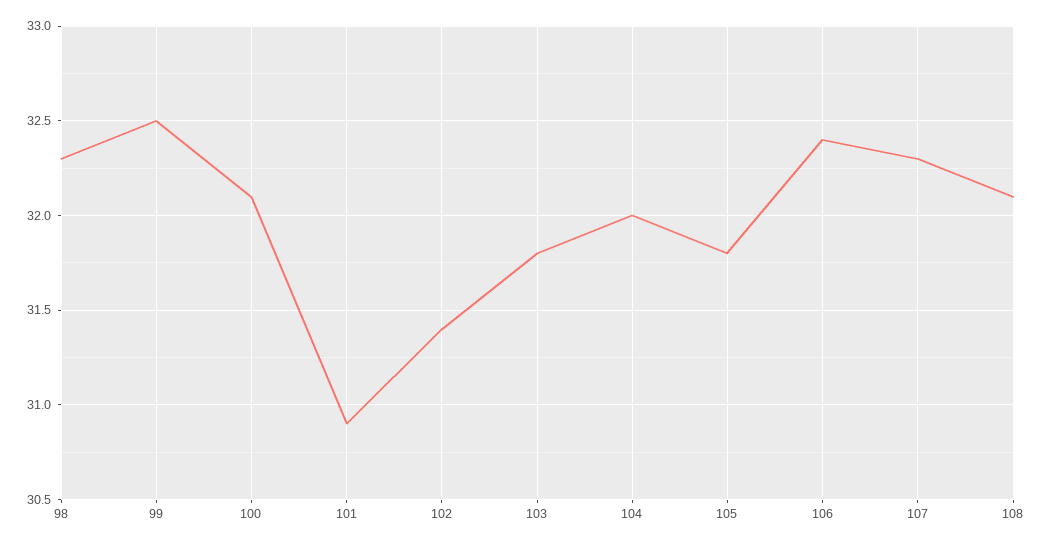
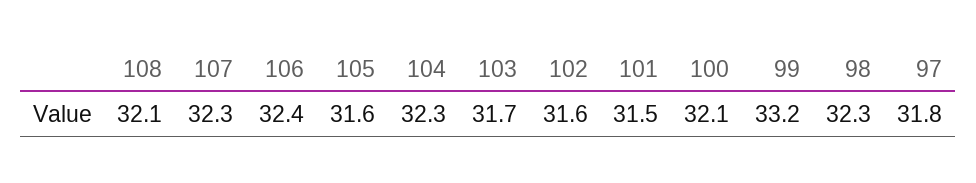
  {
    "98": 32.3,
-   "99": 32.5,
+   "99": 33.2,
    "100": 32.1,
-   "101": 30.9,
+   "101": 31.5,
-   "102": 31.4,
+   "102": 31.6,
-   "103": 31.8,
+   "103": 31.7,
-   "104": 32,
+   "104": 32.3,
-   "105": 31.8,
+   "105": 31.6,
    "106": 32.4,
    "107": 32.3,
-   "108": 32.1
+   "108": 32.1,
+   "97": 31.8
  }

